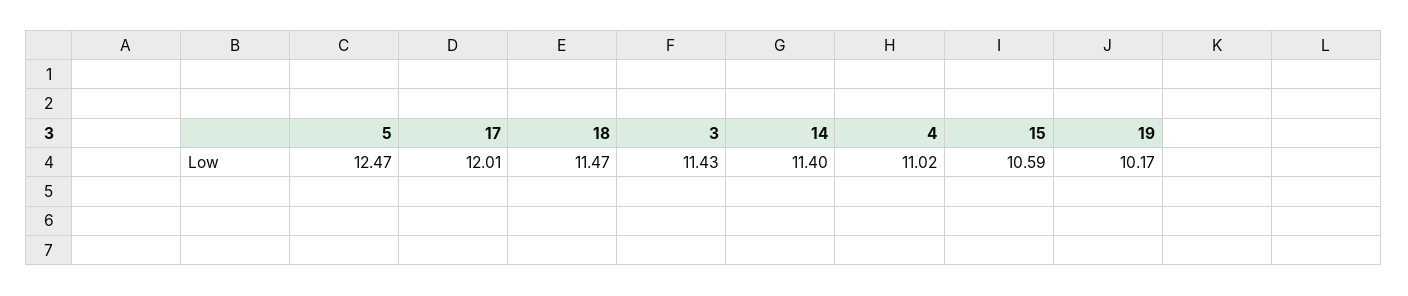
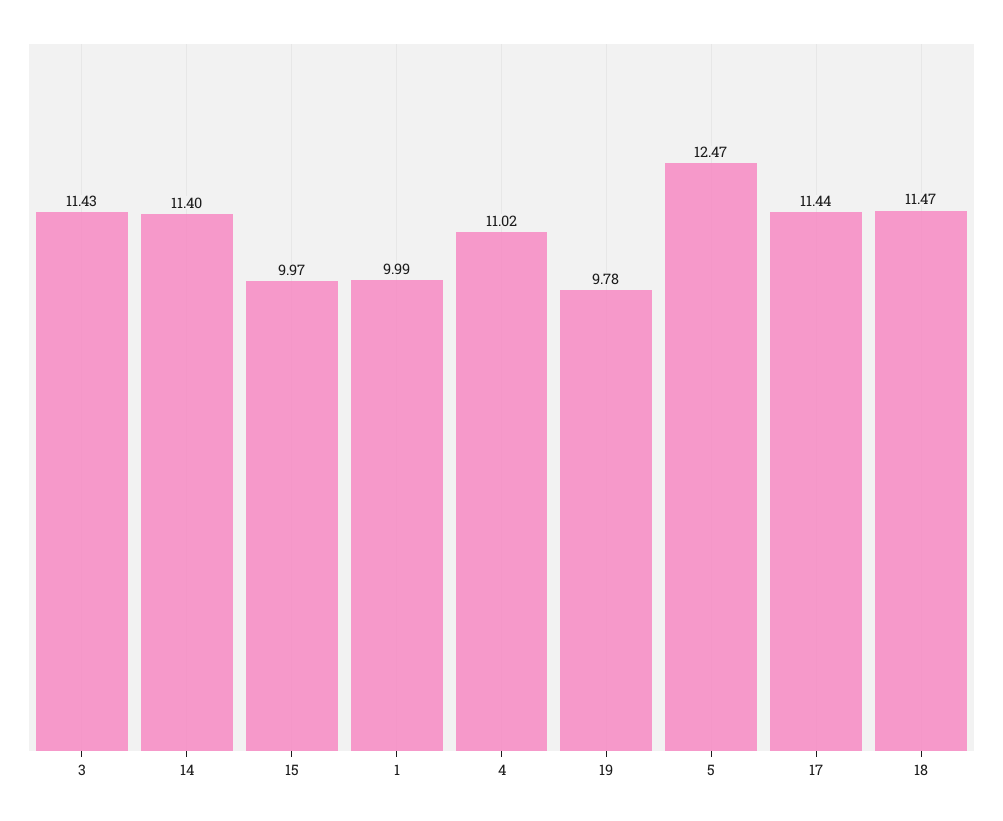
  {
    "5": 12.47,
-   "17": 12.01,
+   "17": 11.44,
    "18": 11.47,
    "3": 11.43,
    "14": 11.4,
    "4": 11.02,
-   "15": 10.59,
+   "15": 9.97,
-   "19": 10.17
+   "19": 9.78,
+   "1": 9.99
  }

